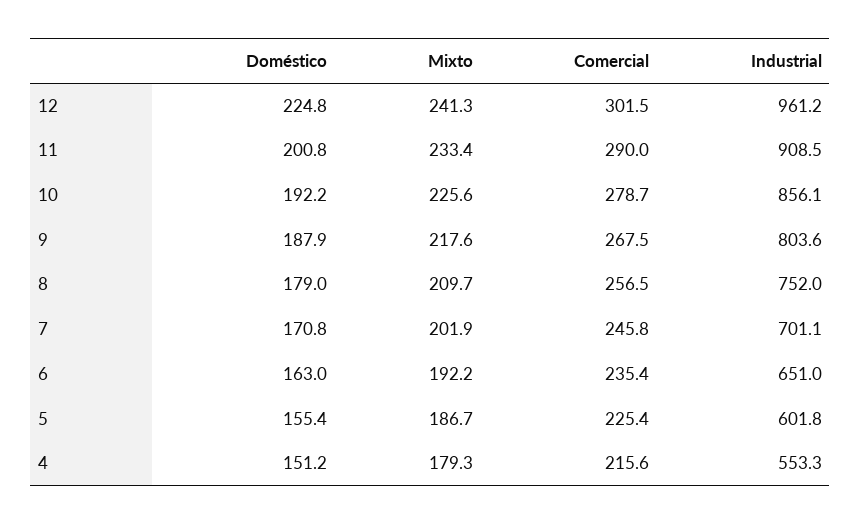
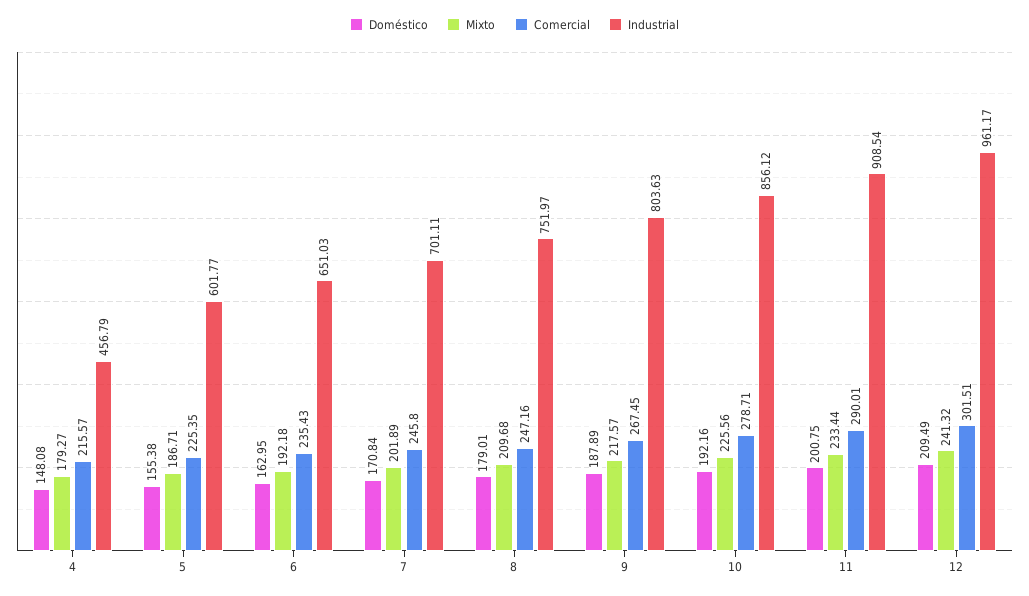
  {
    "Doméstico": {
-     "12": 224.8,
+     "12": 209.49,
      "11": 200.75,
      "10": 192.16,
      "9": 187.89,
      "8": 179.01,
      "7": 170.84,
      "6": 162.95,
      "5": 155.38,
-     "4": 151.2
+     "4": 148.08
    },
    "Mixto": {
      "12": 241.32,
      "11": 233.44,
      "10": 225.56,
      "9": 217.57,
      "8": 209.68,
      "7": 201.89,
      "6": 192.18,
      "5": 186.71,
      "4": 179.27
    },
    "Comercial": {
      "12": 301.51,
      "11": 290.01,
      "10": 278.71,
      "9": 267.45,
-     "8": 256.5,
+     "8": 247.16,
      "7": 245.8,
      "6": 235.43,
      "5": 225.35,
      "4": 215.57
    },
    "Industrial": {
      "12": 961.17,
      "11": 908.54,
      "10": 856.12,
      "9": 803.63,
      "8": 751.97,
      "7": 701.11,
      "6": 651.03,
      "5": 601.77,
-     "4": 553.3
+     "4": 456.79
    }
  }

